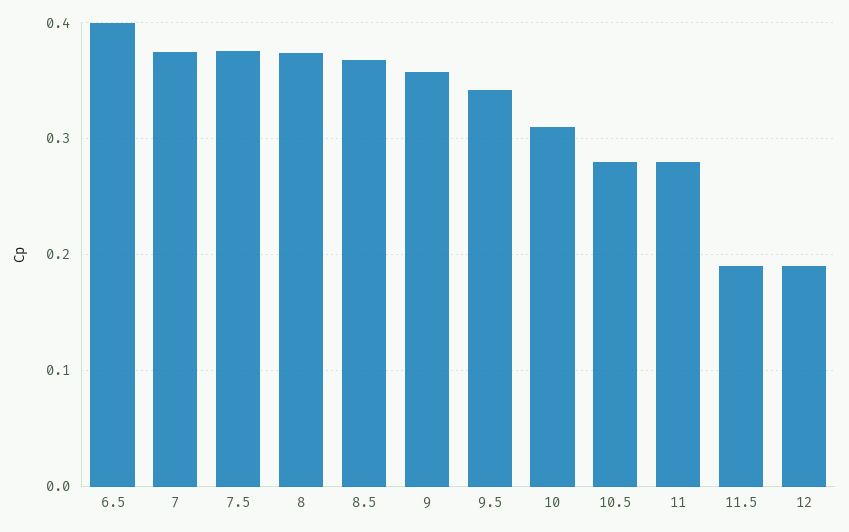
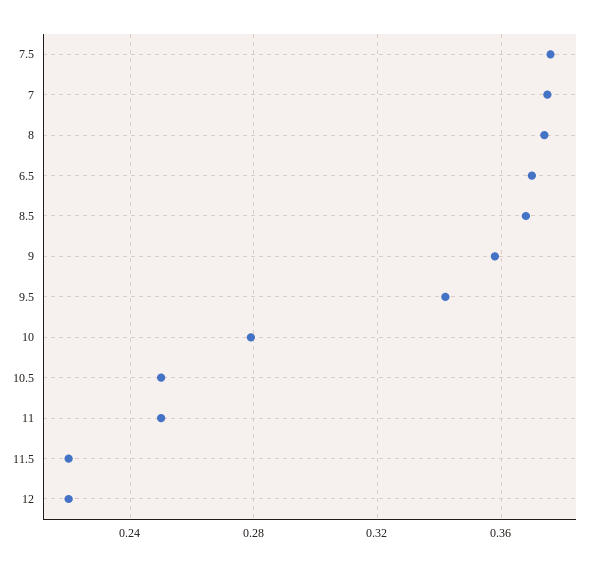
  {
-   "6.5": 0.4,
+   "6.5": 0.37,
    "7": 0.375,
    "7.5": 0.375,
    "8": 0.375,
    "8.5": 0.37,
    "9": 0.36,
    "9.5": 0.34,
-   "10": 0.31,
+   "10": 0.28,
-   "10.5": 0.28,
+   "10.5": 0.25,
-   "11": 0.28,
+   "11": 0.25,
-   "11.5": 0.19,
+   "11.5": 0.22,
-   "12": 0.19
+   "12": 0.22
  }

